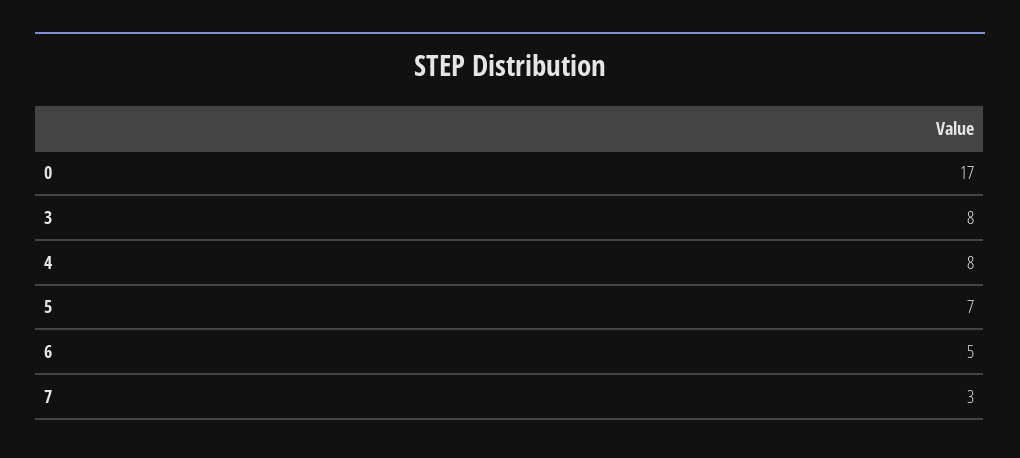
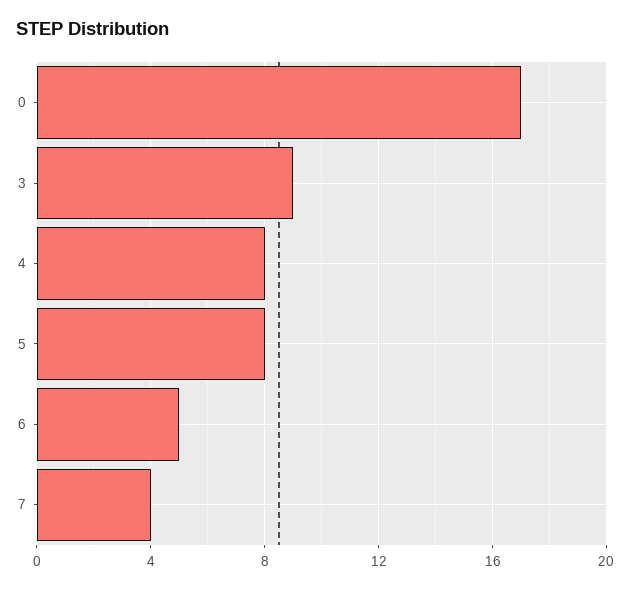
  {
    "0": 17,
-   "3": 8,
+   "3": 9,
    "4": 8,
-   "5": 7,
+   "5": 8,
    "6": 5,
-   "7": 3
+   "7": 4
  }

